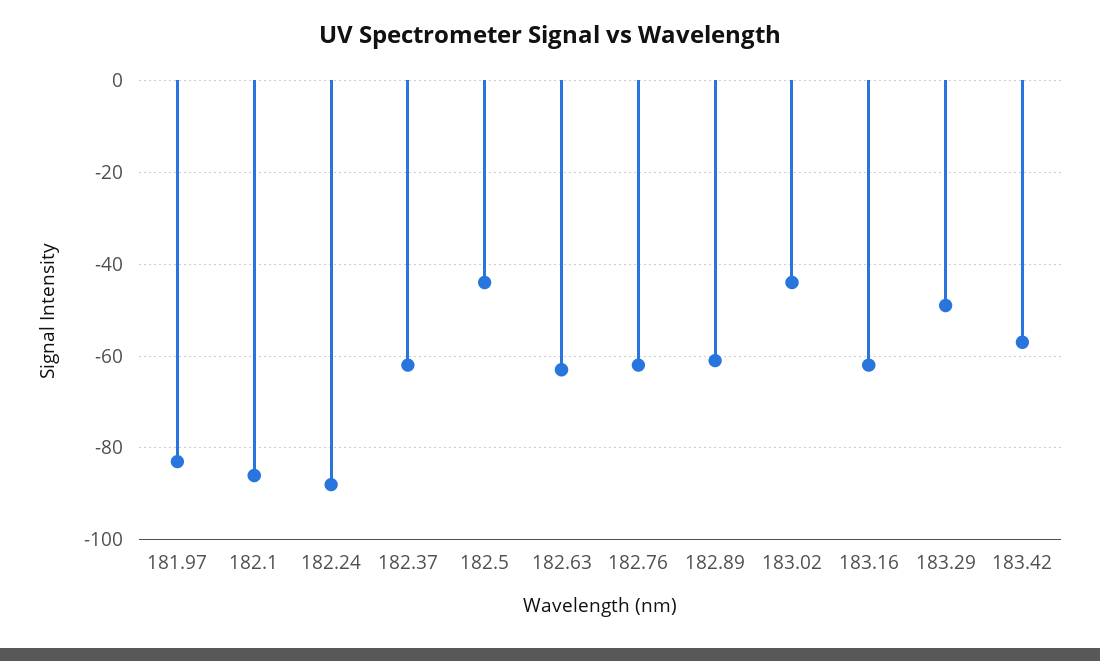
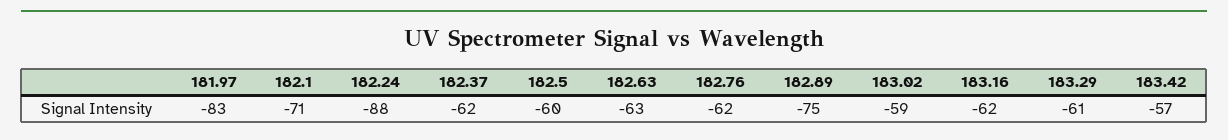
  {
    "181.97": -83,
-   "182.1": -85,
+   "182.1": -71,
    "182.24": -88,
    "182.37": -62,
-   "182.5": -45,
+   "182.5": -60,
    "182.63": -63,
    "182.76": -62,
-   "182.89": -60,
+   "182.89": -75,
-   "183.02": -45,
+   "183.02": -59,
    "183.16": -62,
-   "183.29": -50,
+   "183.29": -61,
    "183.42": -57
  }

